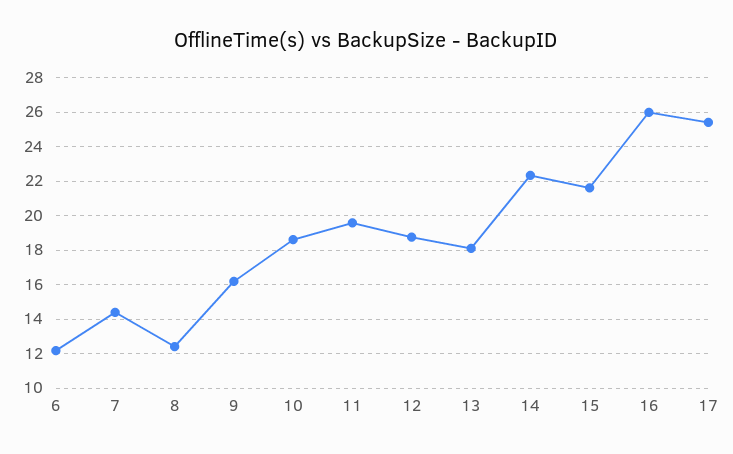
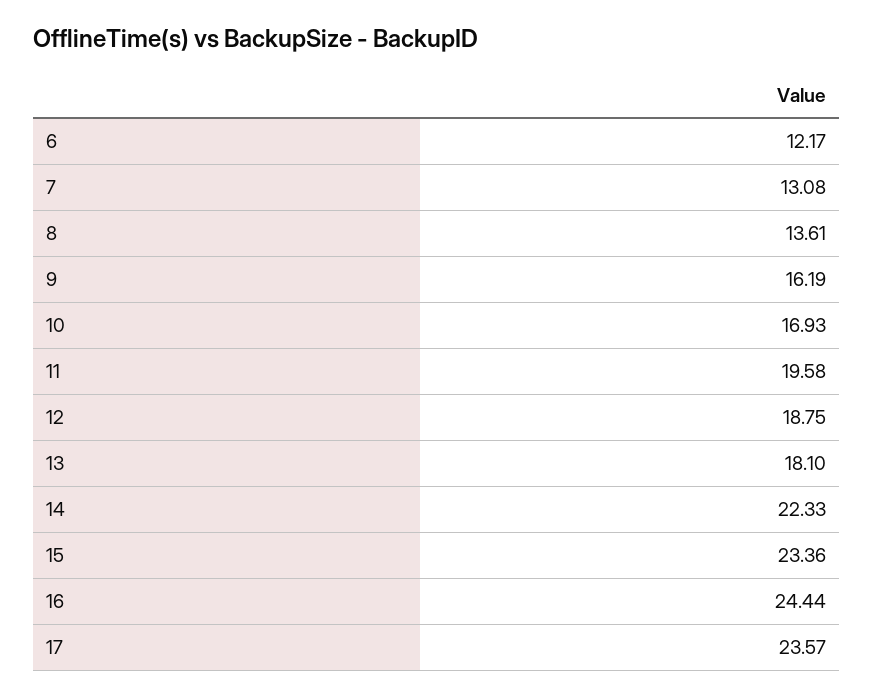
  {
    "6": 12.17,
-   "7": 14.5,
+   "7": 13.08,
-   "8": 12.5,
+   "8": 13.61,
    "9": 16.19,
-   "10": 18.5,
+   "10": 16.93,
    "11": 19.58,
    "12": 18.75,
    "13": 18.1,
    "14": 22.33,
-   "15": 21.5,
+   "15": 23.36,
-   "16": 26,
+   "16": 24.44,
-   "17": 25.5
+   "17": 23.57
  }

